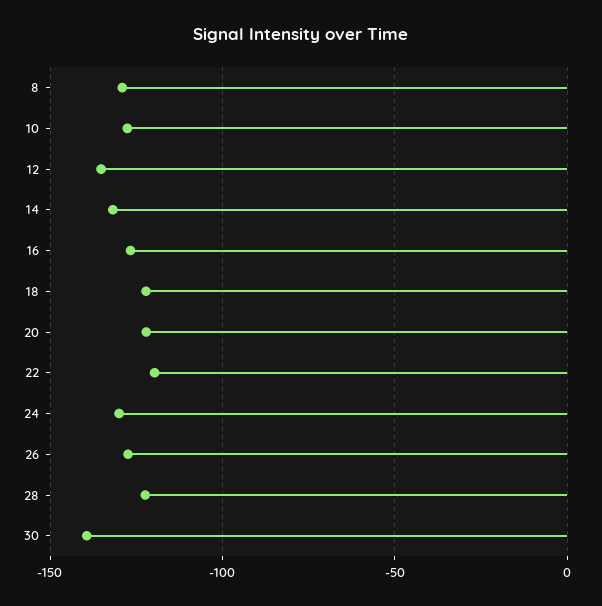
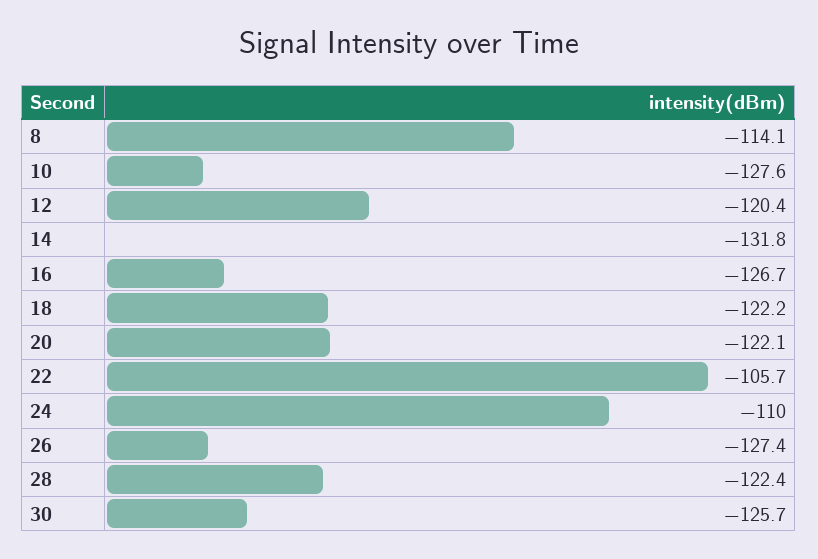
  {
-   "8": -130,
+   "8": -114.1,
    "10": -127.6,
-   "12": -135,
+   "12": -120.4,
    "14": -131.8,
    "16": -126.7,
    "18": -122.2,
    "20": -122.1,
-   "22": -120,
+   "22": -105.7,
-   "24": -130,
+   "24": -110,
    "26": -127.4,
    "28": -122.4,
-   "30": -140
+   "30": -125.7
  }

